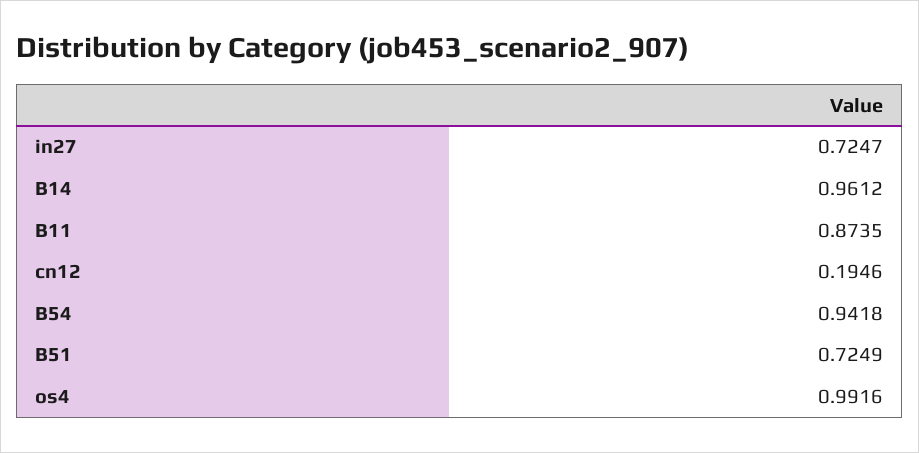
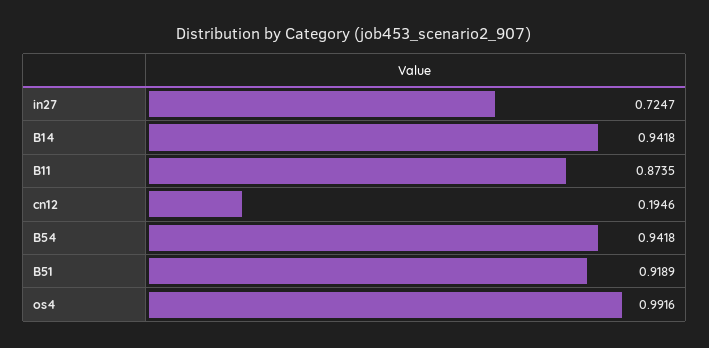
  {
    "in27": 0.7247,
-   "B14": 0.9612,
+   "B14": 0.9418,
    "B11": 0.8735,
    "cn12": 0.1946,
    "B54": 0.9418,
-   "B51": 0.7249,
+   "B51": 0.9189,
    "os4": 0.9916
  }

